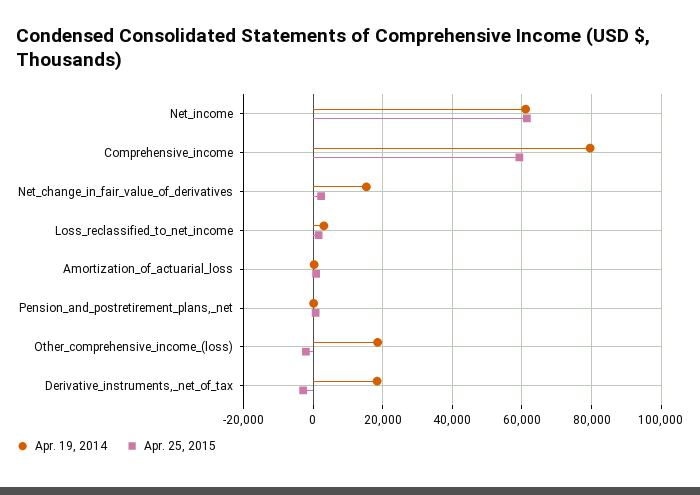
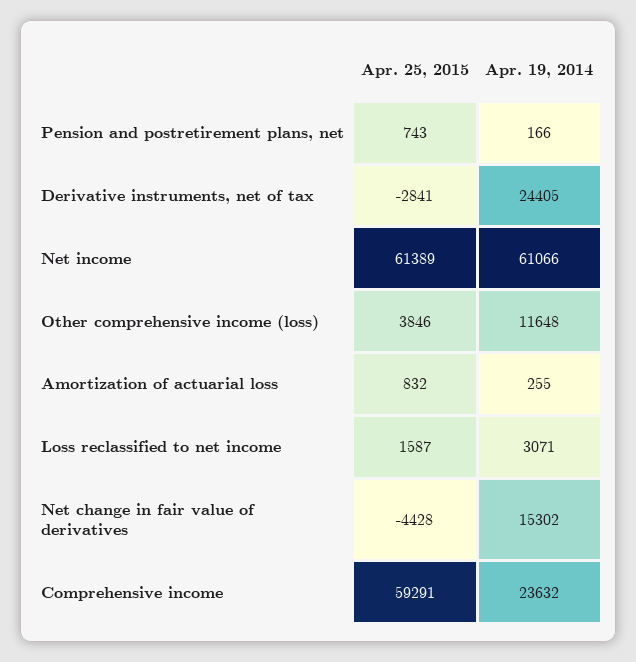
  {
    "Apr. 19, 2014": {
      "Net_income": 61066,
-     "Comprehensive_income": 80000,
+     "Comprehensive_income": 23632,
      "Net_change_in_fair_value_of_derivatives": 15302,
      "Loss_reclassified_to_net_income": 3071,
      "Amortization_of_actuarial_loss": 255,
      "Pension_and_postretirement_plans,_net": 166,
-     "Other_comprehensive_income_(loss)": 18000,
+     "Other_comprehensive_income_(loss)": 11648,
-     "Derivative_instruments,_net_of_tax": 18000
+     "Derivative_instruments,_net_of_tax": 24405
    },
    "Apr. 25, 2015": {
      "Net_income": 61389,
      "Comprehensive_income": 59291,
-     "Net_change_in_fair_value_of_derivatives": 2000,
+     "Net_change_in_fair_value_of_derivatives": -4428,
      "Loss_reclassified_to_net_income": 1587,
      "Amortization_of_actuarial_loss": 832,
      "Pension_and_postretirement_plans,_net": 743,
-     "Other_comprehensive_income_(loss)": -2000,
+     "Other_comprehensive_income_(loss)": 3846,
      "Derivative_instruments,_net_of_tax": -2841
    }
  }

